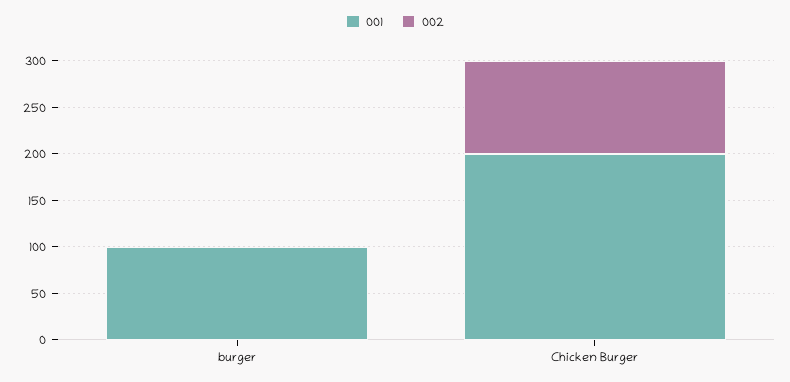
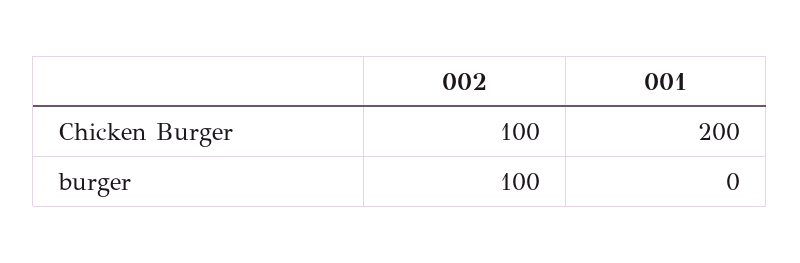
  {
    "001": {
-     "burger": 100,
+     "burger": 0,
      "Chicken Burger": 200
    },
    "002": {
-     "burger": 0,
+     "burger": 100,
      "Chicken Burger": 100
    }
  }

